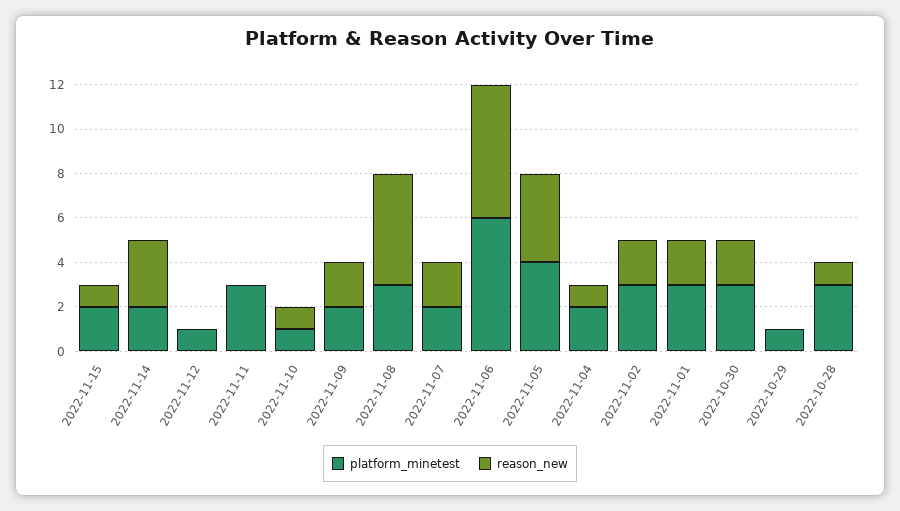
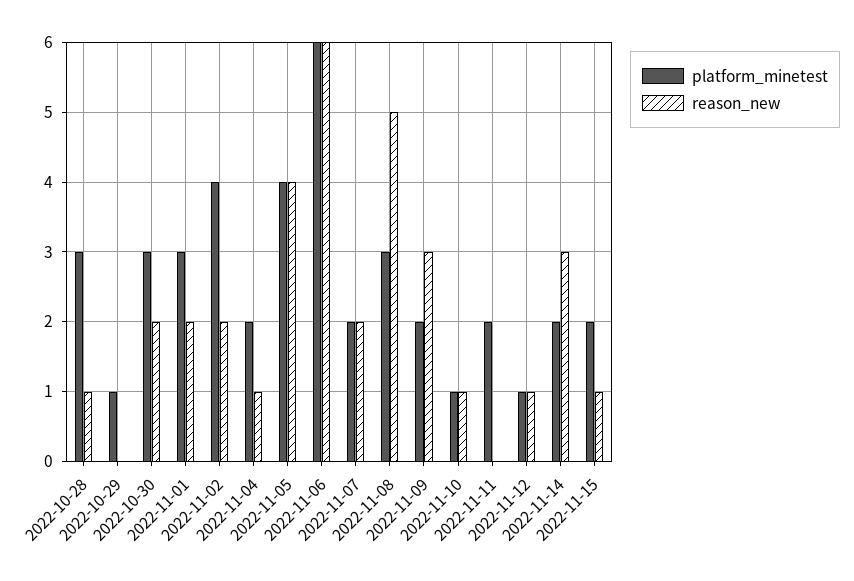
  {
    "platform_minetest": {
      "2022-11-15": 2,
      "2022-11-14": 2,
      "2022-11-12": 1,
-     "2022-11-11": 3,
+     "2022-11-11": 2,
      "2022-11-10": 1,
      "2022-11-09": 2,
      "2022-11-08": 3,
      "2022-11-07": 2,
      "2022-11-06": 6,
      "2022-11-05": 4,
      "2022-11-04": 2,
-     "2022-11-02": 3,
+     "2022-11-02": 4,
      "2022-11-01": 3,
      "2022-10-30": 3,
      "2022-10-29": 1,
      "2022-10-28": 3
    },
    "reason_new": {
      "2022-11-15": 1,
      "2022-11-14": 3,
-     "2022-11-12": 0,
+     "2022-11-12": 1,
      "2022-11-11": 0,
      "2022-11-10": 1,
-     "2022-11-09": 2,
+     "2022-11-09": 3,
      "2022-11-08": 5,
      "2022-11-07": 2,
      "2022-11-06": 6,
      "2022-11-05": 4,
      "2022-11-04": 1,
      "2022-11-02": 2,
      "2022-11-01": 2,
      "2022-10-30": 2,
      "2022-10-29": 0,
      "2022-10-28": 1
    }
  }

